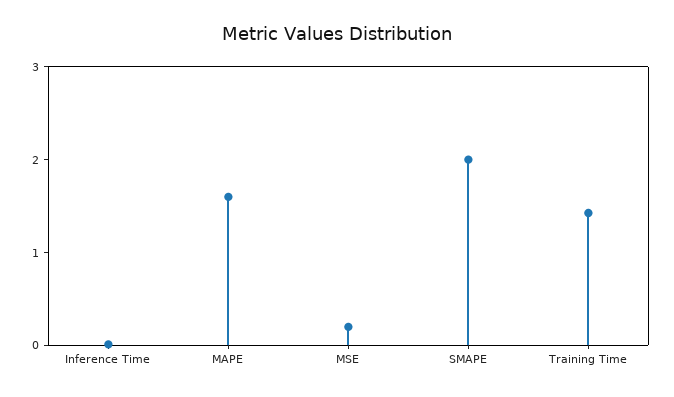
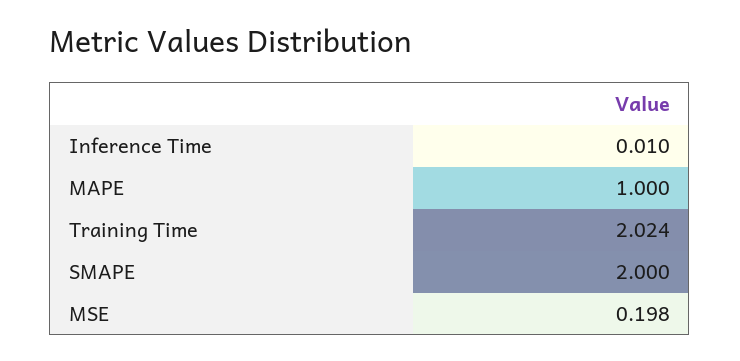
  {
    "Inference Time": 0.01,
-   "MAPE": 1.6,
+   "MAPE": 1,
    "MSE": 0.198,
    "SMAPE": 2,
-   "Training Time": 1.4
+   "Training Time": 2.024
  }

